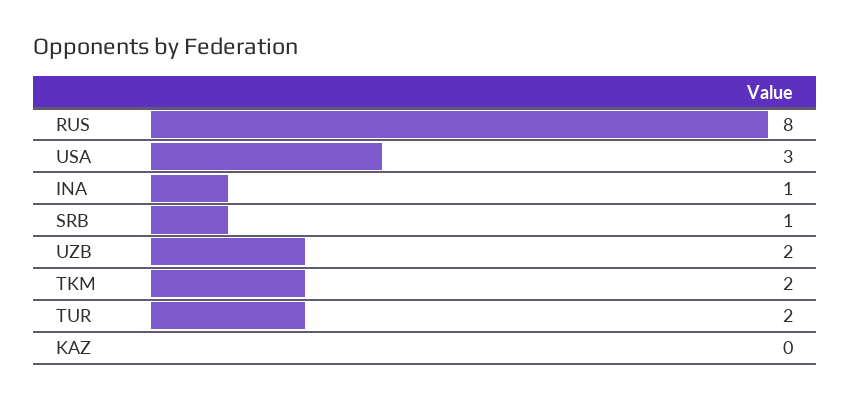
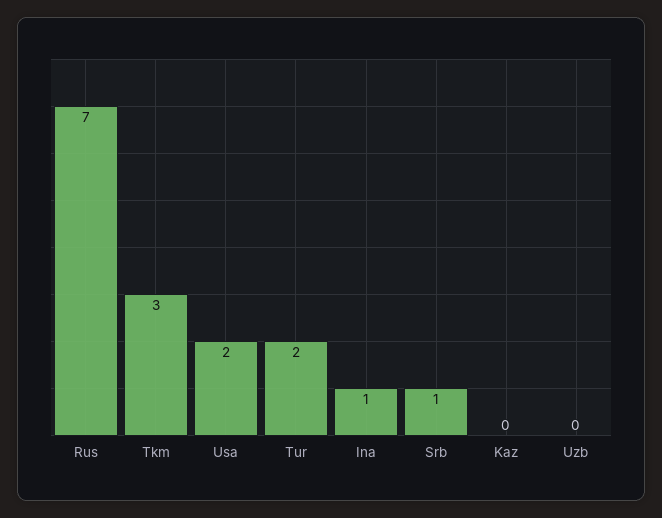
  {
-   "RUS": 8,
+   "RUS": 7,
-   "USA": 3,
+   "USA": 2,
    "INA": 1,
    "SRB": 1,
-   "UZB": 2,
+   "UZB": 0,
-   "TKM": 2,
+   "TKM": 3,
    "TUR": 2,
    "KAZ": 0
  }

